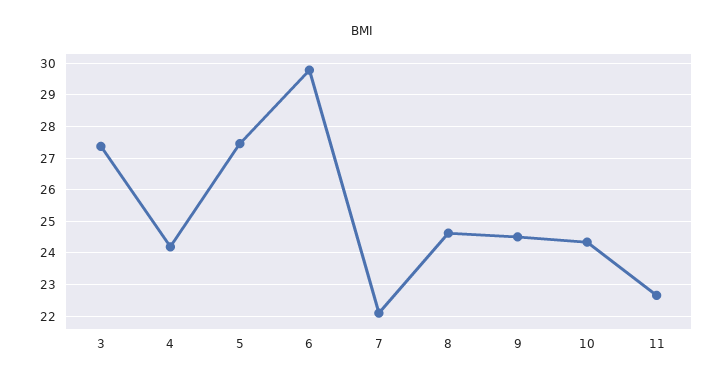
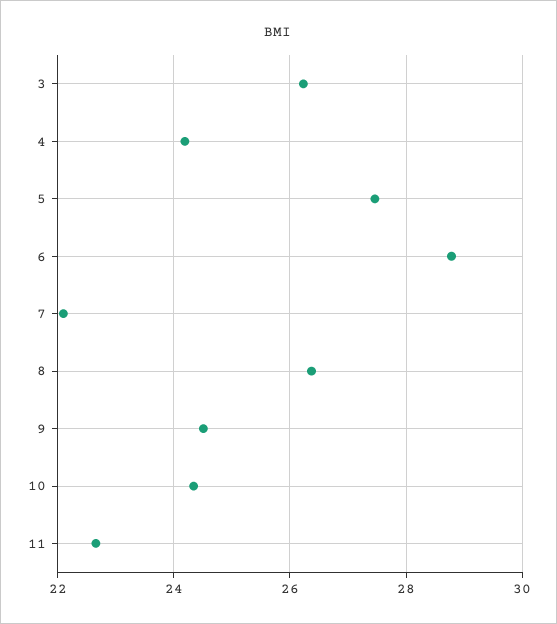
  {
-   "3": 27.4,
+   "3": 26.2,
    "4": 24.2,
    "5": 27.4,
-   "6": 29.8,
+   "6": 28.8,
    "7": 22.2,
-   "8": 24.6,
+   "8": 26.4,
    "9": 24.6,
    "10": 24.4,
    "11": 22.6
  }

